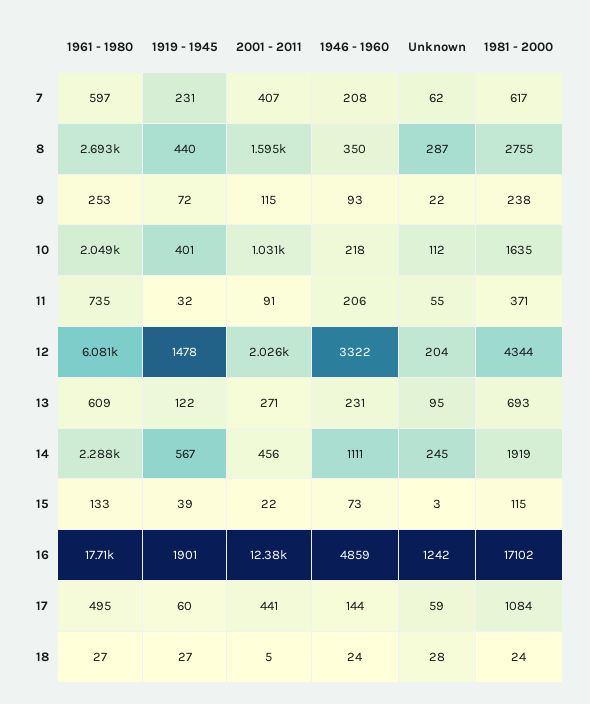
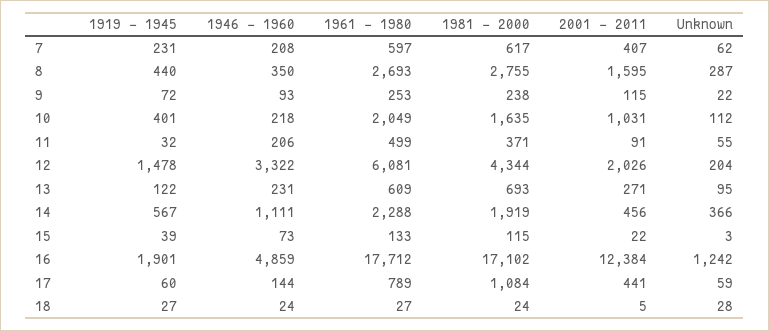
  {
    "1961 - 1980": {
      "7": 597,
      "8": 2693,
      "9": 253,
      "10": 2049,
-     "11": 735,
+     "11": 499,
      "12": 6081,
      "13": 609,
      "14": 2288,
      "15": 133,
      "16": 17712,
-     "17": 495,
+     "17": 789,
      "18": 27
    },
    "1919 - 1945": {
      "7": 231,
      "8": 440,
      "9": 72,
      "10": 401,
      "11": 32,
      "12": 1478,
      "13": 122,
      "14": 567,
      "15": 39,
      "16": 1901,
      "17": 60,
      "18": 27
    },
    "2001 - 2011": {
      "7": 407,
      "8": 1595,
      "9": 115,
      "10": 1031,
      "11": 91,
      "12": 2026,
      "13": 271,
      "14": 456,
      "15": 22,
      "16": 12384,
      "17": 441,
      "18": 5
    },
    "1946 - 1960": {
      "7": 208,
      "8": 350,
      "9": 93,
      "10": 218,
      "11": 206,
      "12": 3322,
      "13": 231,
      "14": 1111,
      "15": 73,
      "16": 4859,
      "17": 144,
      "18": 24
    },
    "Unknown": {
      "7": 62,
      "8": 287,
      "9": 22,
      "10": 112,
      "11": 55,
      "12": 204,
      "13": 95,
-     "14": 245,
+     "14": 366,
      "15": 3,
      "16": 1242,
      "17": 59,
      "18": 28
    },
    "1981 - 2000": {
      "7": 617,
      "8": 2755,
      "9": 238,
      "10": 1635,
      "11": 371,
      "12": 4344,
      "13": 693,
      "14": 1919,
      "15": 115,
      "16": 17102,
      "17": 1084,
      "18": 24
    }
  }

